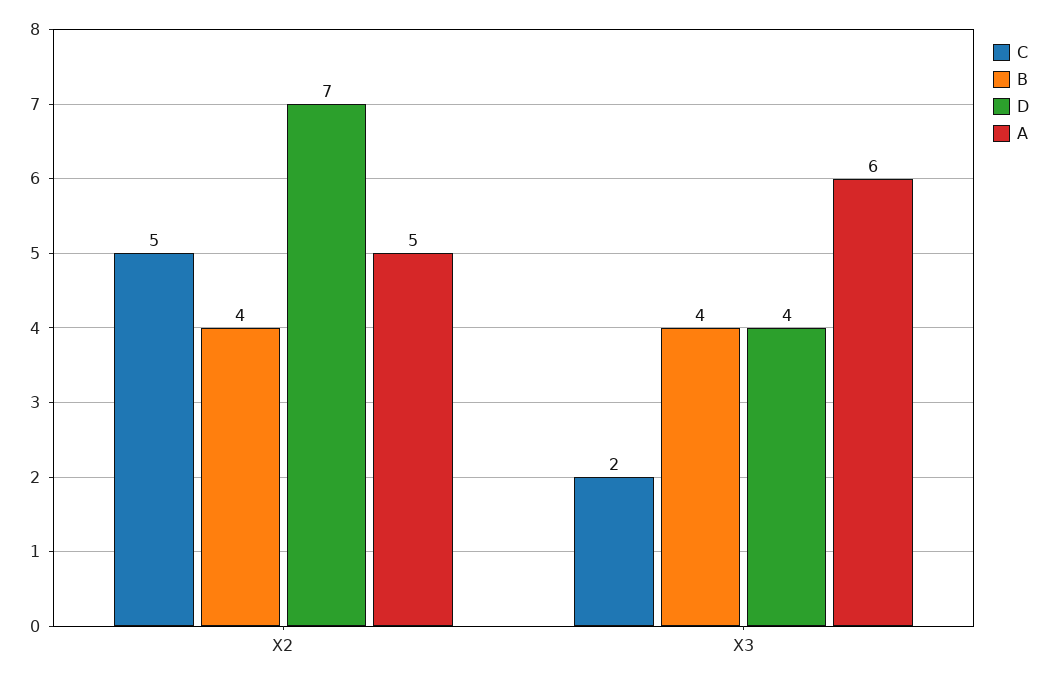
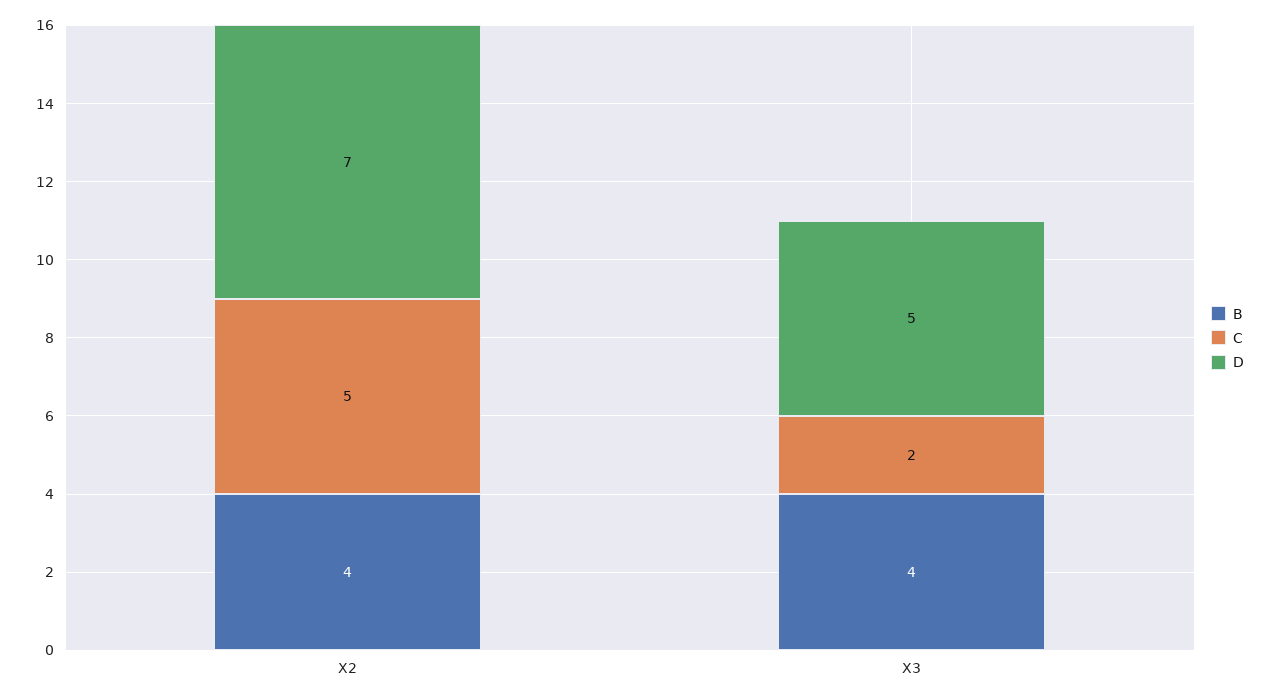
  {
    "C": {
      "X2": 5,
      "X3": 2
    },
    "B": {
      "X2": 4,
      "X3": 4
    },
    "D": {
      "X2": 7,
-     "X3": 4
+     "X3": 5
-   },
+   }
-   "A": {
-     "X2": 5,
-     "X3": 6
-   }
  }

